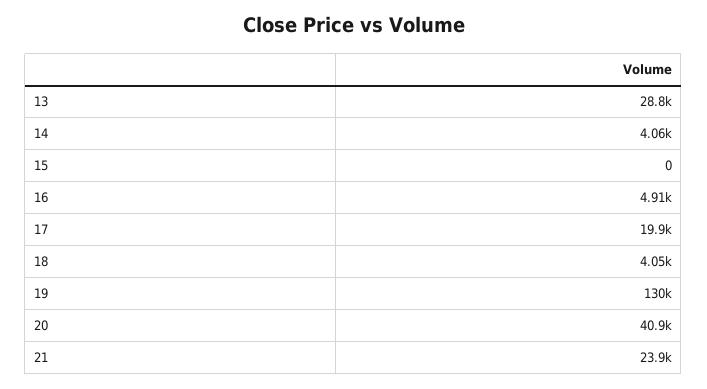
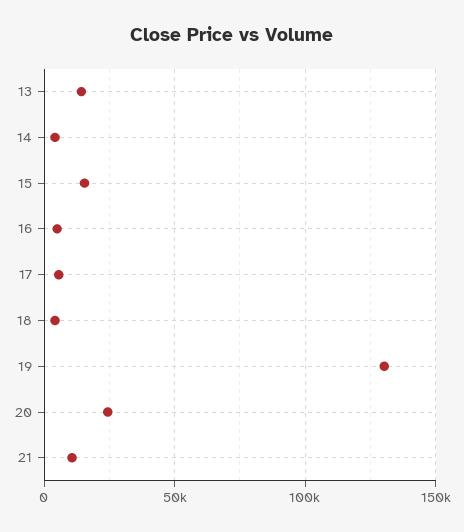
  {
-   "13": 28800,
+   "13": 15000,
    "14": 4060,
-   "15": 0,
+   "15": 15000,
    "16": 4910,
-   "17": 19900,
+   "17": 5000,
    "18": 4050,
    "19": 130000,
-   "20": 40900,
+   "20": 25000,
-   "21": 23900
+   "21": 10000
  }

